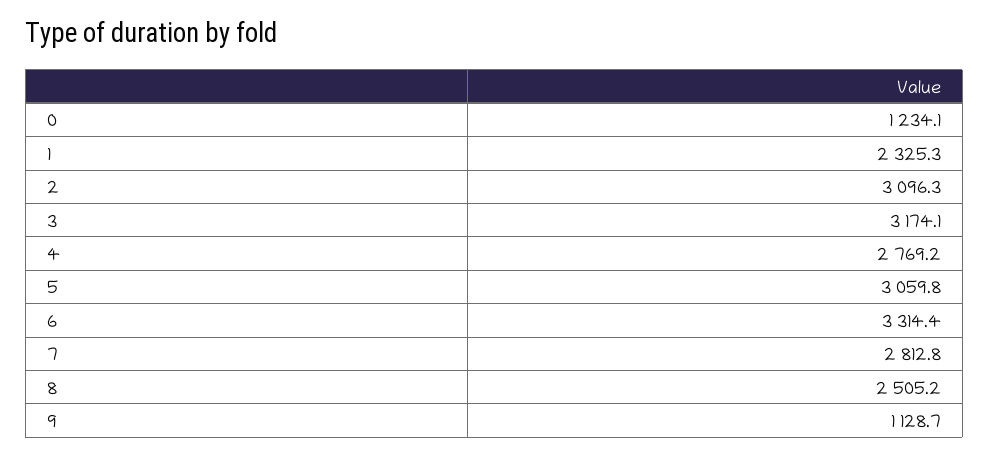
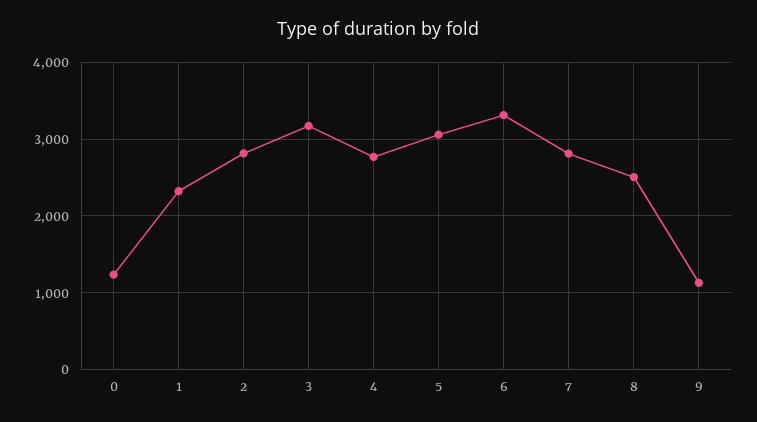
  {
    "0": 1234.1,
    "1": 2325.3,
-   "2": 3096.3,
+   "2": 2800,
    "3": 3174.1,
    "4": 2769.2,
    "5": 3059.8,
    "6": 3314.4,
    "7": 2812.8,
    "8": 2505.2,
    "9": 1128.7
  }

